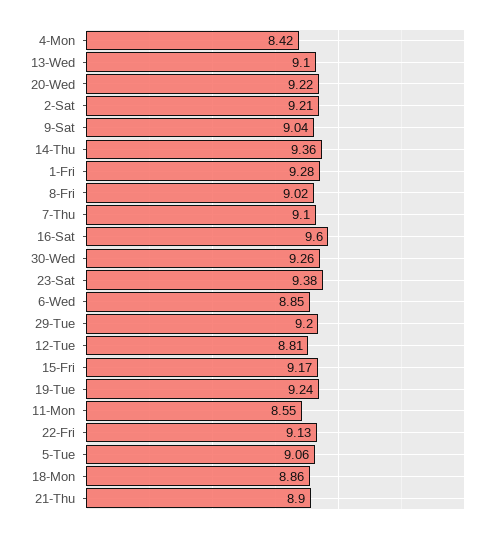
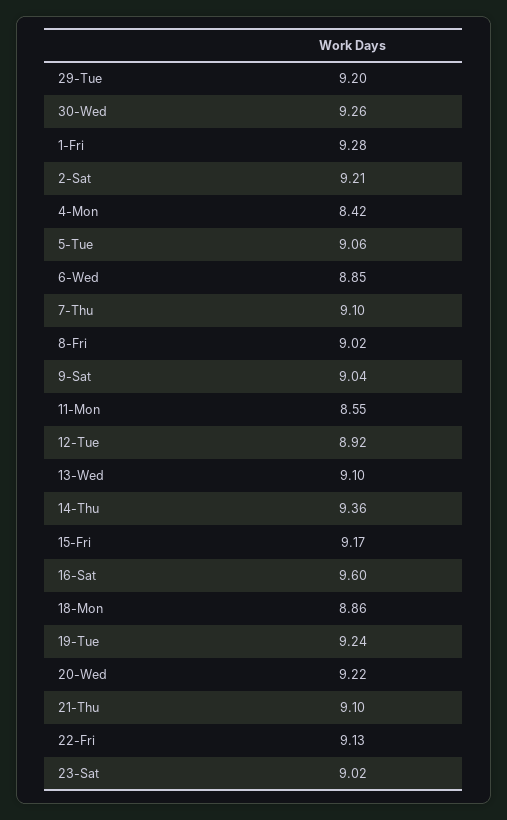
  {
    "4-Mon": 8.42,
    "13-Wed": 9.1,
    "20-Wed": 9.22,
    "2-Sat": 9.21,
    "9-Sat": 9.04,
    "14-Thu": 9.36,
    "1-Fri": 9.28,
    "8-Fri": 9.02,
    "7-Thu": 9.1,
    "16-Sat": 9.6,
    "30-Wed": 9.26,
-   "23-Sat": 9.38,
+   "23-Sat": 9.02,
    "6-Wed": 8.85,
    "29-Tue": 9.2,
-   "12-Tue": 8.81,
+   "12-Tue": 8.92,
    "15-Fri": 9.17,
    "19-Tue": 9.24,
    "11-Mon": 8.55,
    "22-Fri": 9.13,
    "5-Tue": 9.06,
    "18-Mon": 8.86,
-   "21-Thu": 8.9
+   "21-Thu": 9.1
  }

